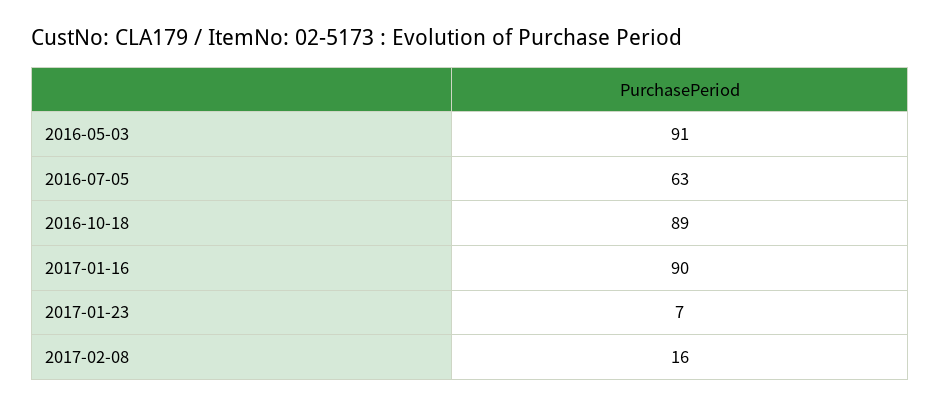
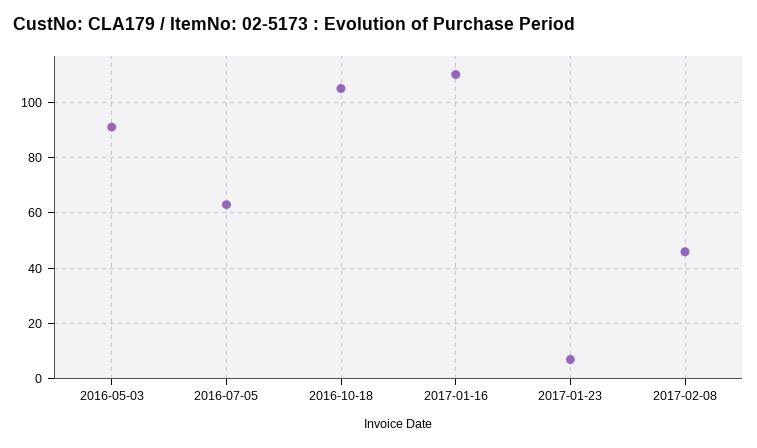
  {
    "2016-05-03": 91,
    "2016-07-05": 63,
-   "2016-10-18": 89,
+   "2016-10-18": 105,
-   "2017-01-16": 90,
+   "2017-01-16": 110,
    "2017-01-23": 7,
-   "2017-02-08": 16
+   "2017-02-08": 45
  }

